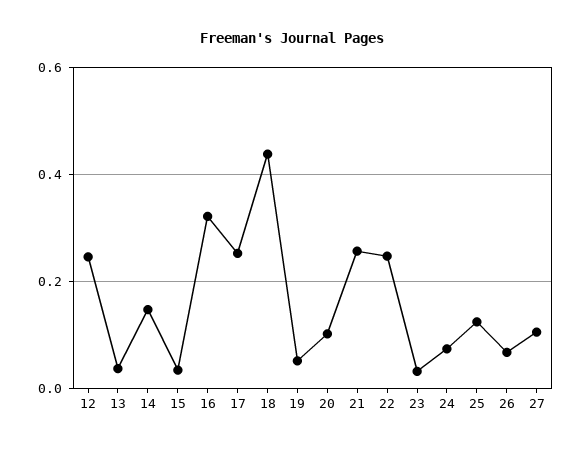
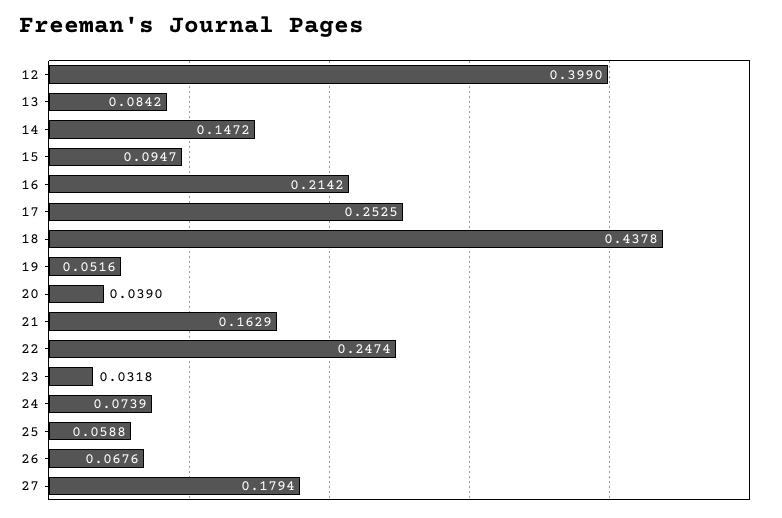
  {
-   "12": 0.24,
+   "12": 0.399,
-   "13": 0.04,
+   "13": 0.0842,
    "14": 0.1472,
-   "15": 0.04,
+   "15": 0.0947,
-   "16": 0.32,
+   "16": 0.2142,
    "17": 0.2525,
    "18": 0.4378,
    "19": 0.0516,
-   "20": 0.1,
+   "20": 0.039,
-   "21": 0.26,
+   "21": 0.1629,
    "22": 0.2474,
    "23": 0.0318,
    "24": 0.0739,
-   "25": 0.12,
+   "25": 0.0588,
    "26": 0.0676,
-   "27": 0.1
+   "27": 0.1794
  }

